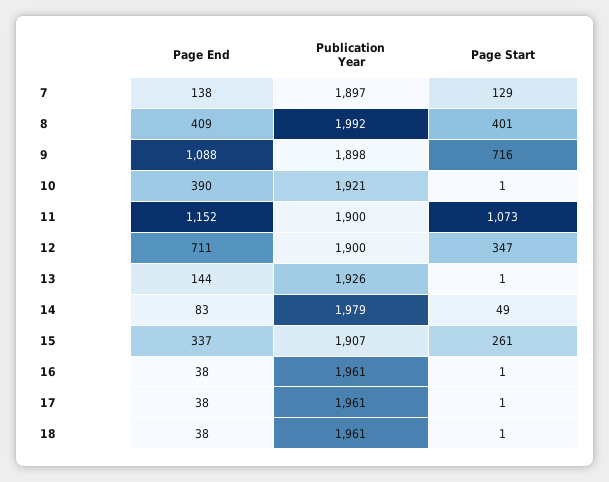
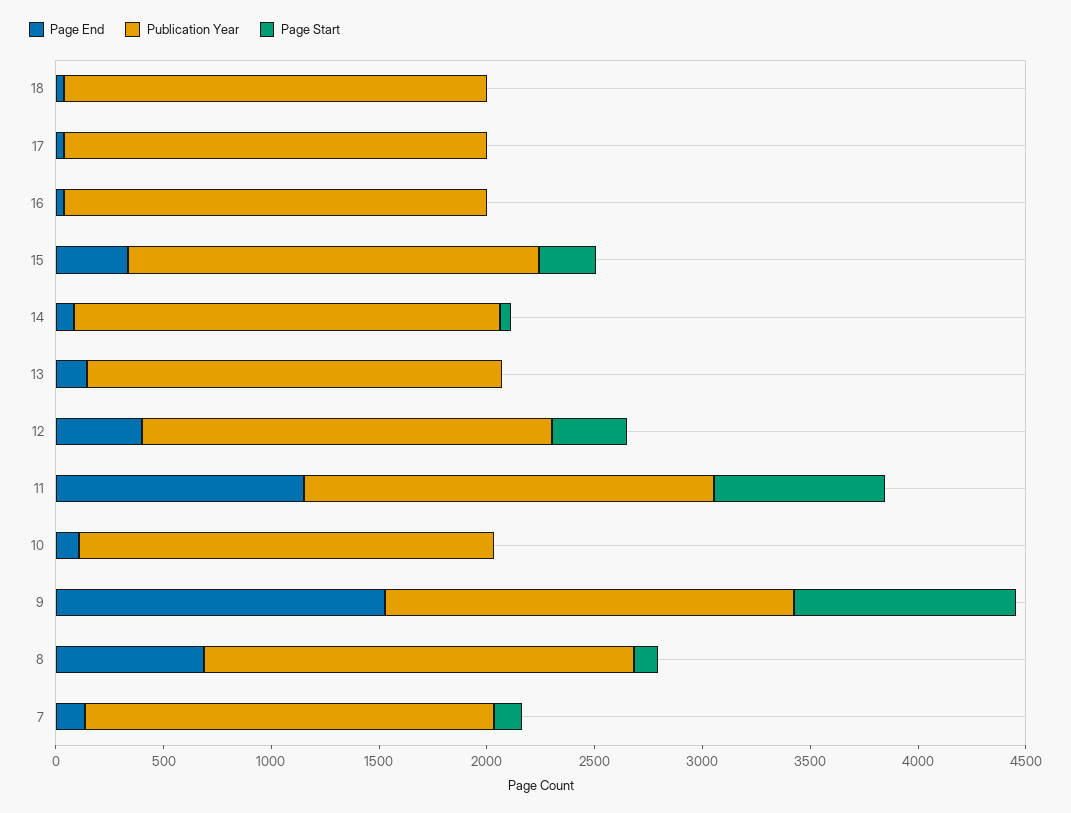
  {
    "Page End": {
      "7": 138,
-     "8": 409,
+     "8": 700,
-     "9": 1088,
+     "9": 1500,
-     "10": 390,
+     "10": 100,
      "11": 1152,
-     "12": 711,
+     "12": 400,
      "13": 144,
      "14": 83,
      "15": 337,
      "16": 38,
      "17": 38,
      "18": 38
    },
    "Publication Year": {
      "7": 1897,
      "8": 1992,
      "9": 1898,
      "10": 1921,
      "11": 1900,
      "12": 1900,
      "13": 1926,
      "14": 1979,
      "15": 1907,
      "16": 1961,
      "17": 1961,
      "18": 1961
    },
    "Page Start": {
      "7": 129,
-     "8": 401,
+     "8": 100,
-     "9": 716,
+     "9": 1000,
      "10": 1,
-     "11": 1073,
+     "11": 800,
      "12": 347,
      "13": 1,
      "14": 49,
      "15": 261,
      "16": 1,
      "17": 1,
      "18": 1
    }
  }

